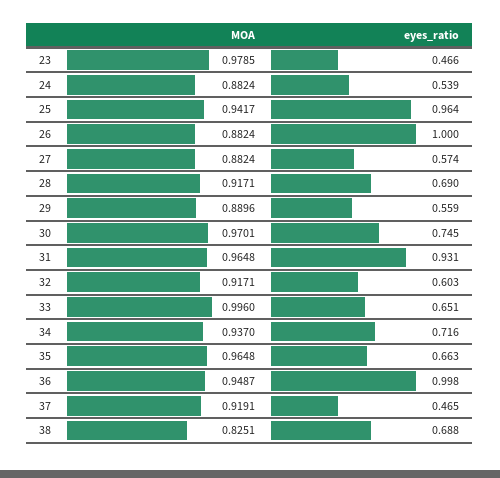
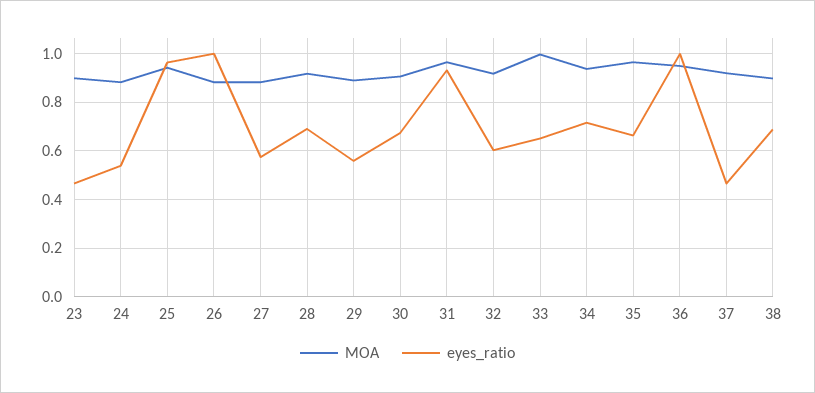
  {
    "MOA": {
-     "23": 0.9785,
+     "23": 0.9,
      "24": 0.8824,
      "25": 0.9417,
      "26": 0.8824,
      "27": 0.8824,
      "28": 0.9171,
      "29": 0.8896,
-     "30": 0.9701,
+     "30": 0.9,
      "31": 0.9648,
      "32": 0.9171,
      "33": 0.996,
      "34": 0.937,
      "35": 0.9648,
      "36": 0.9487,
      "37": 0.9191,
-     "38": 0.8251
+     "38": 0.9
    },
    "eyes_ratio": {
      "23": 0.466,
      "24": 0.539,
      "25": 0.964,
      "26": 1,
      "27": 0.574,
      "28": 0.69,
      "29": 0.559,
-     "30": 0.745,
+     "30": 0.675,
      "31": 0.931,
      "32": 0.603,
      "33": 0.651,
      "34": 0.716,
      "35": 0.663,
      "36": 0.998,
      "37": 0.465,
      "38": 0.688
    }
  }

